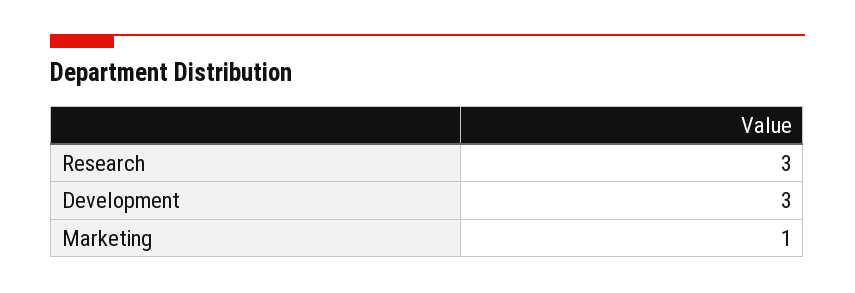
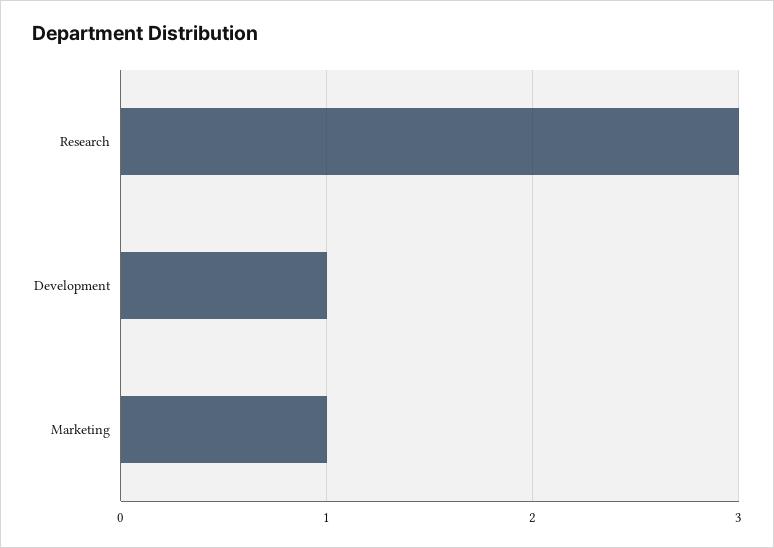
  {
    "Research": 3,
-   "Development": 3,
+   "Development": 1,
    "Marketing": 1
  }

